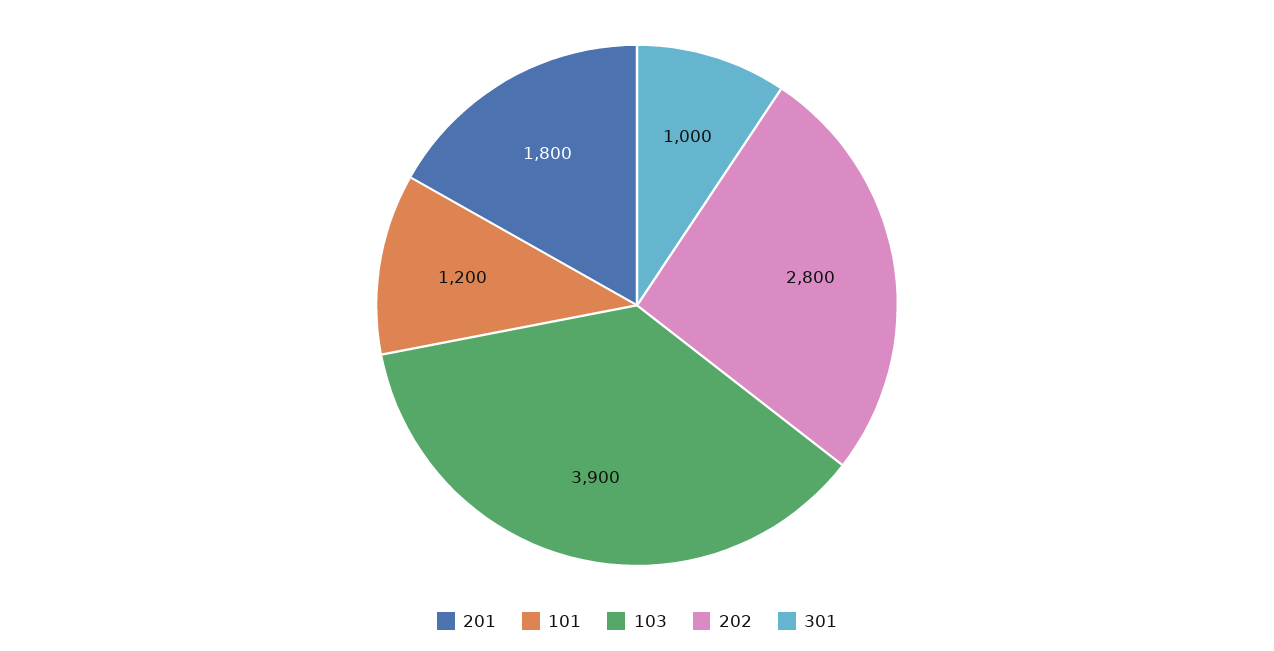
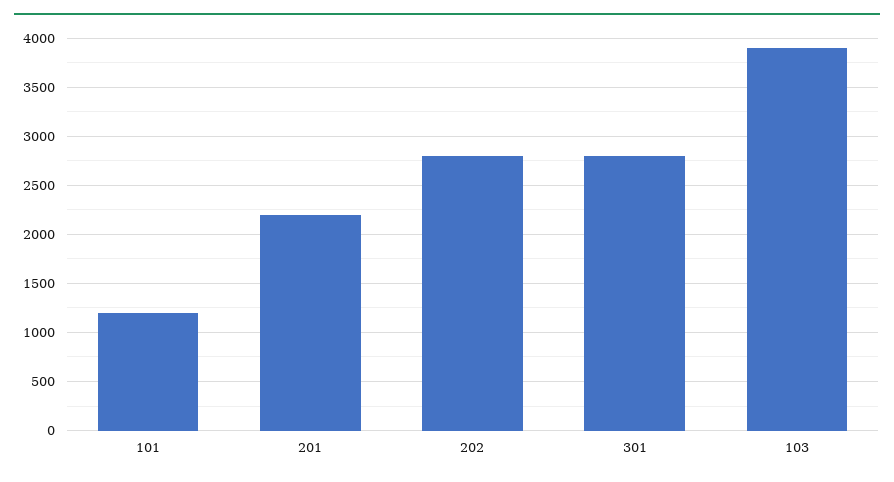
  {
-   "201": 1800,
+   "201": 2200,
    "101": 1200,
    "103": 3900,
    "202": 2800,
-   "301": 1000
+   "301": 2800
  }

